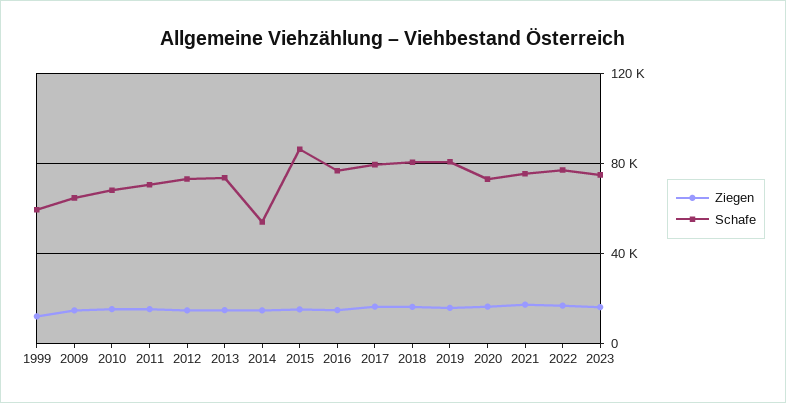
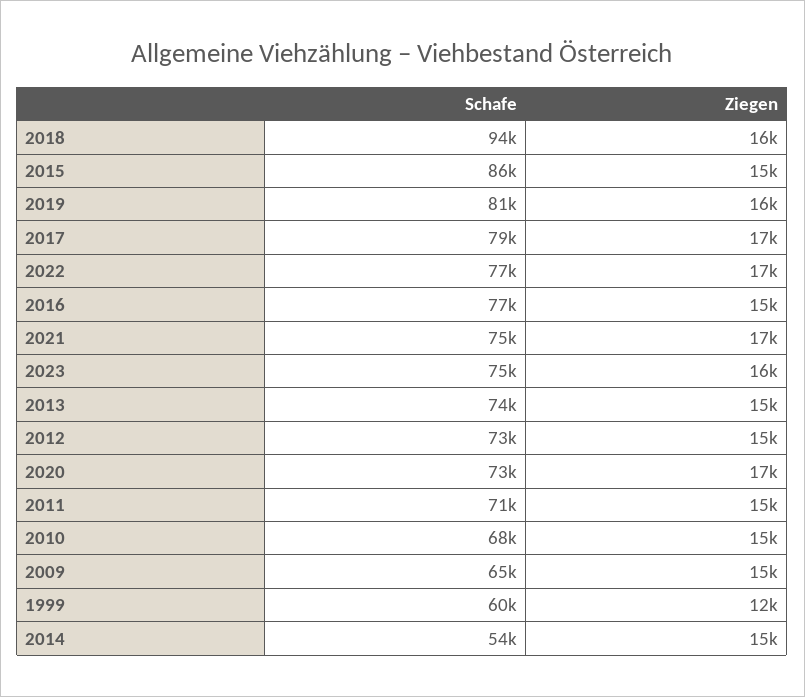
  {
    "Ziegen": {
      "1999": 12000,
      "2009": 15000,
      "2010": 15000,
      "2011": 15000,
      "2012": 15000,
      "2013": 15000,
      "2014": 15000,
      "2015": 15000,
      "2016": 15000,
      "2017": 17000,
      "2018": 16000,
      "2019": 16000,
      "2020": 17000,
      "2021": 17000,
      "2022": 17000,
      "2023": 16000
    },
    "Schafe": {
      "1999": 60000,
      "2009": 65000,
      "2010": 68000,
      "2011": 71000,
      "2012": 73000,
      "2013": 74000,
      "2014": 54000,
      "2015": 86000,
      "2016": 77000,
      "2017": 79000,
-     "2018": 80000,
+     "2018": 94000,
      "2019": 81000,
      "2020": 73000,
      "2021": 75000,
      "2022": 77000,
      "2023": 75000
    }
  }

